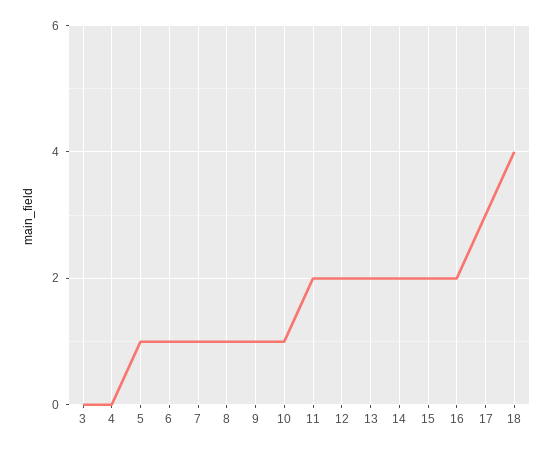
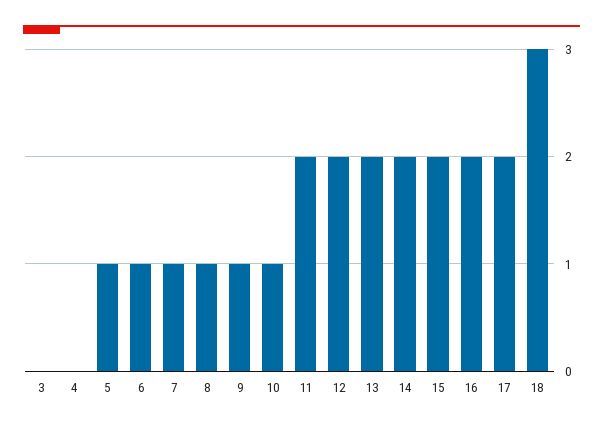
  {
    "3": 0,
    "4": 0,
    "5": 1,
    "6": 1,
    "7": 1,
    "8": 1,
    "9": 1,
    "10": 1,
    "11": 2,
    "12": 2,
    "13": 2,
    "14": 2,
    "15": 2,
    "16": 2,
-   "17": 3,
+   "17": 2,
-   "18": 4
+   "18": 3
  }

